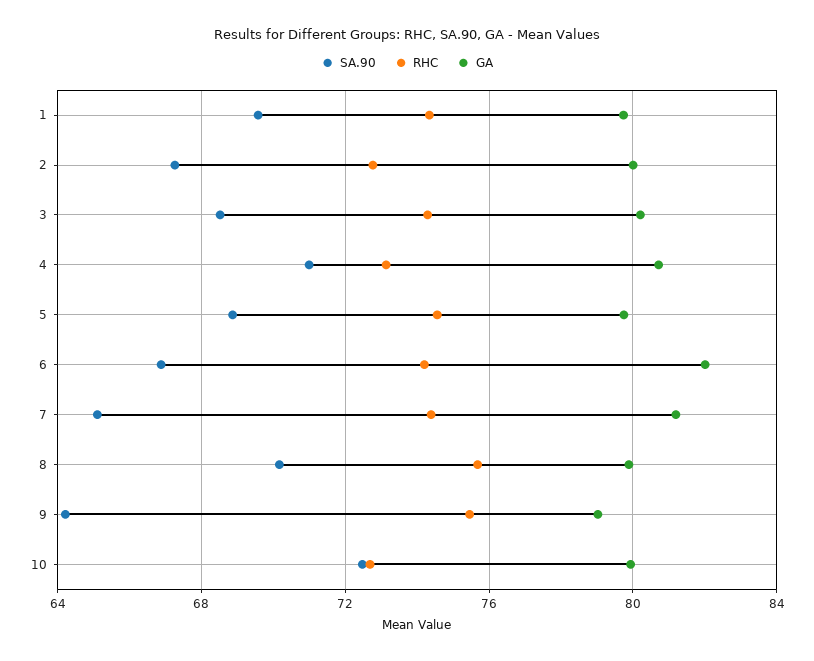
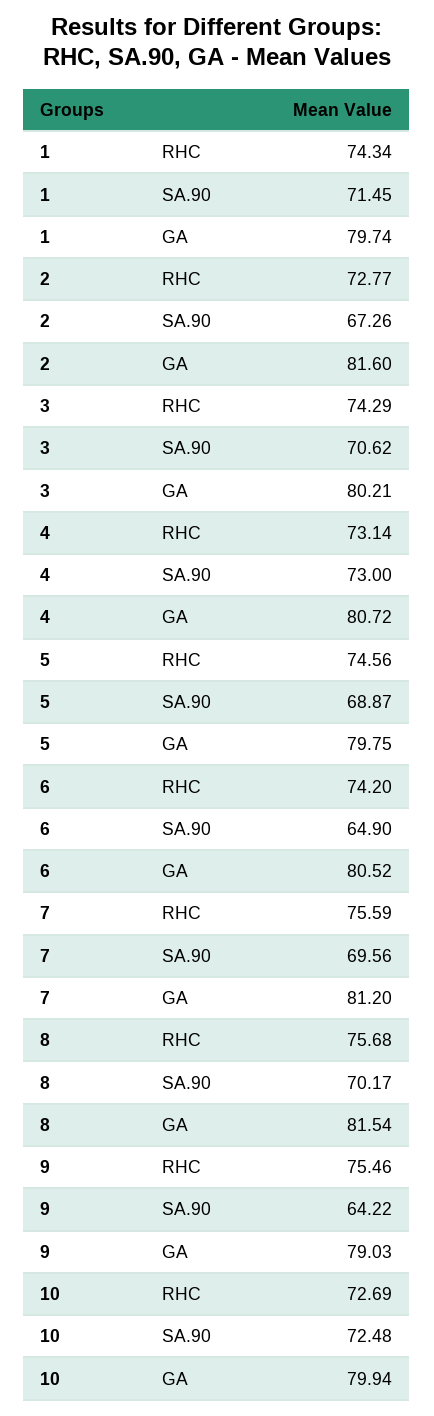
  {
    "SA.90": {
-     "1": 69.5,
+     "1": 71.45,
      "2": 67.26,
-     "3": 68.5,
+     "3": 70.62,
-     "4": 71,
+     "4": 73,
      "5": 68.87,
-     "6": 67,
+     "6": 64.9,
-     "7": 65,
+     "7": 69.56,
      "8": 70.17,
      "9": 64.22,
      "10": 72.48
    },
    "RHC": {
      "1": 74.34,
      "2": 72.77,
      "3": 74.29,
      "4": 73.14,
      "5": 74.56,
      "6": 74.2,
-     "7": 74.5,
+     "7": 75.59,
      "8": 75.68,
      "9": 75.46,
      "10": 72.69
    },
    "GA": {
      "1": 79.74,
-     "2": 80,
+     "2": 81.6,
      "3": 80.21,
      "4": 80.72,
      "5": 79.75,
-     "6": 82,
+     "6": 80.52,
      "7": 81.2,
-     "8": 80,
+     "8": 81.54,
      "9": 79.03,
      "10": 79.94
    }
  }

